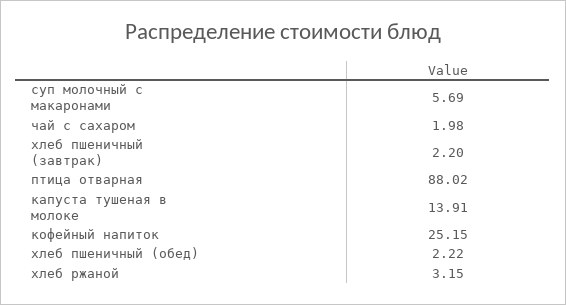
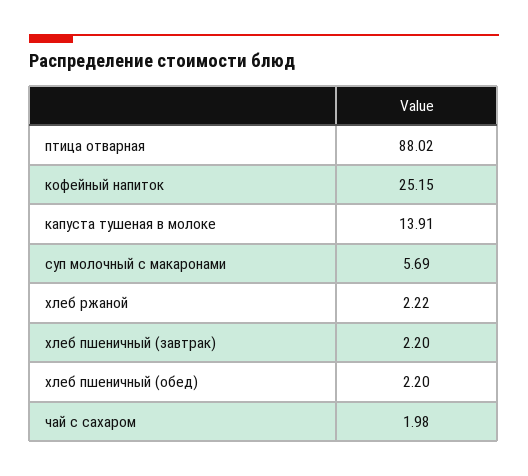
  {
    "суп молочный с макаронами": 5.69,
    "чай с сахаром": 1.98,
    "хлеб пшеничный (завтрак)": 2.2,
    "птица отварная": 88.02,
    "капуста тушеная в молоке": 13.91,
    "кофейный напиток": 25.15,
-   "хлеб пшеничный (обед)": 2.22,
+   "хлеб пшеничный (обед)": 2.2,
-   "хлеб ржаной": 3.15
+   "хлеб ржаной": 2.22
  }

